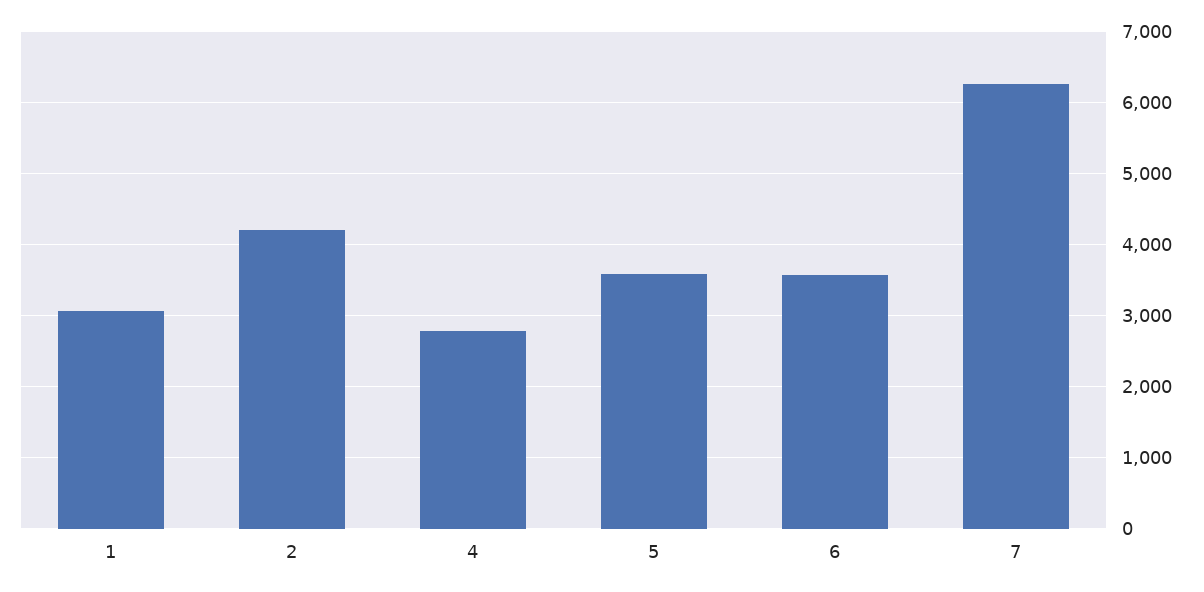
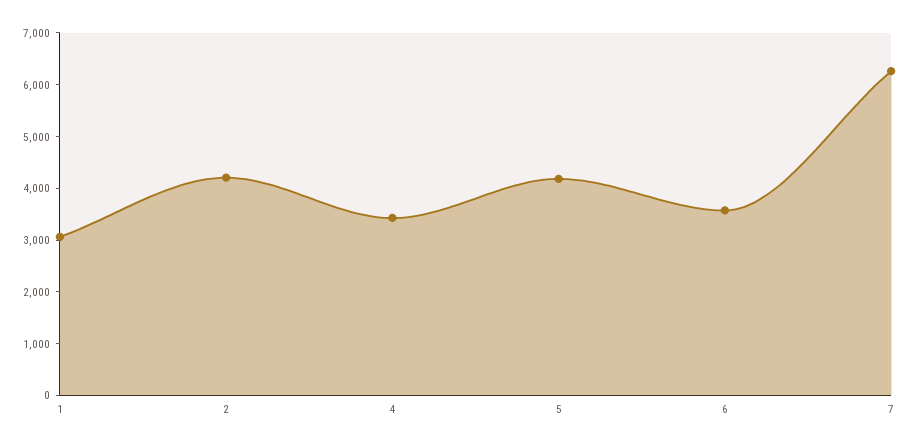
  {
    "1": 3100,
    "2": 4200,
-   "4": 2800,
+   "4": 3400,
-   "5": 3600,
+   "5": 4200,
    "6": 3600,
    "7": 6300
  }

